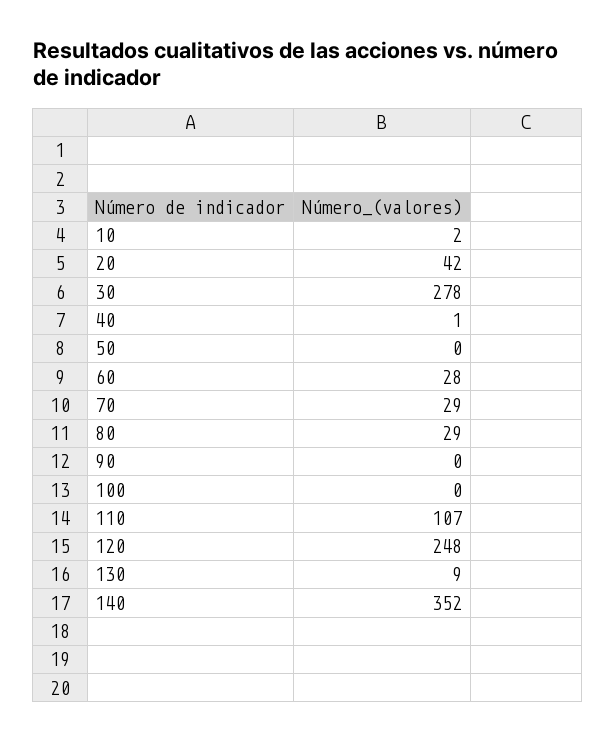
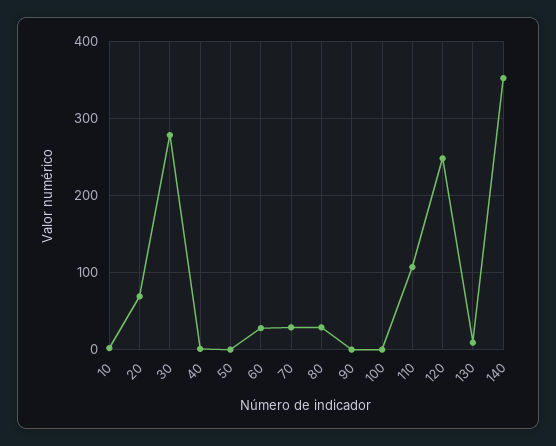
  {
    "10": 2,
-   "20": 42,
+   "20": 70,
    "30": 278,
    "40": 1,
    "50": 0,
    "60": 28,
    "70": 29,
    "80": 29,
    "90": 0,
    "100": 0,
    "110": 107,
    "120": 248,
    "130": 9,
    "140": 352
  }

